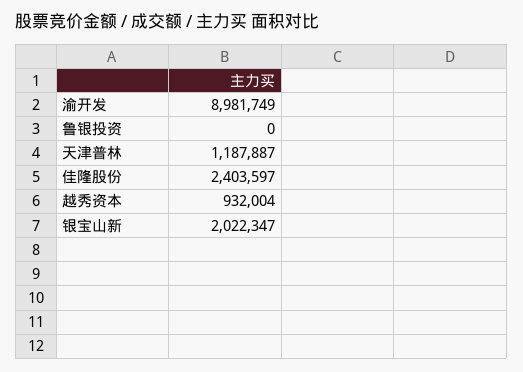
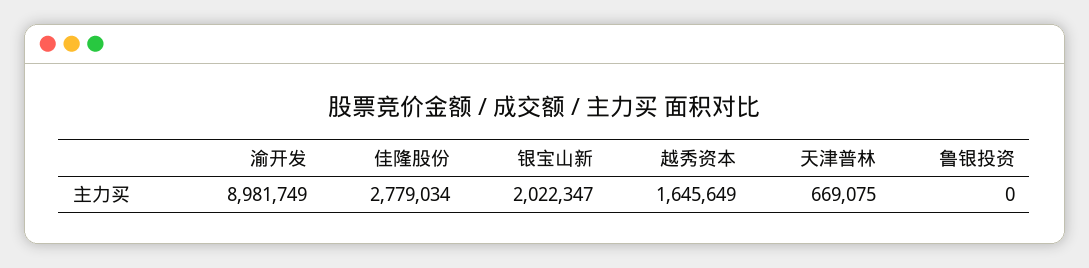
  {
    "渝开发": 8981749,
    "鲁银投资": 0,
-   "天津普林": 1187887,
+   "天津普林": 669075,
-   "佳隆股份": 2403597,
+   "佳隆股份": 2779034,
-   "越秀资本": 932004,
+   "越秀资本": 1645649,
    "银宝山新": 2022347
  }

